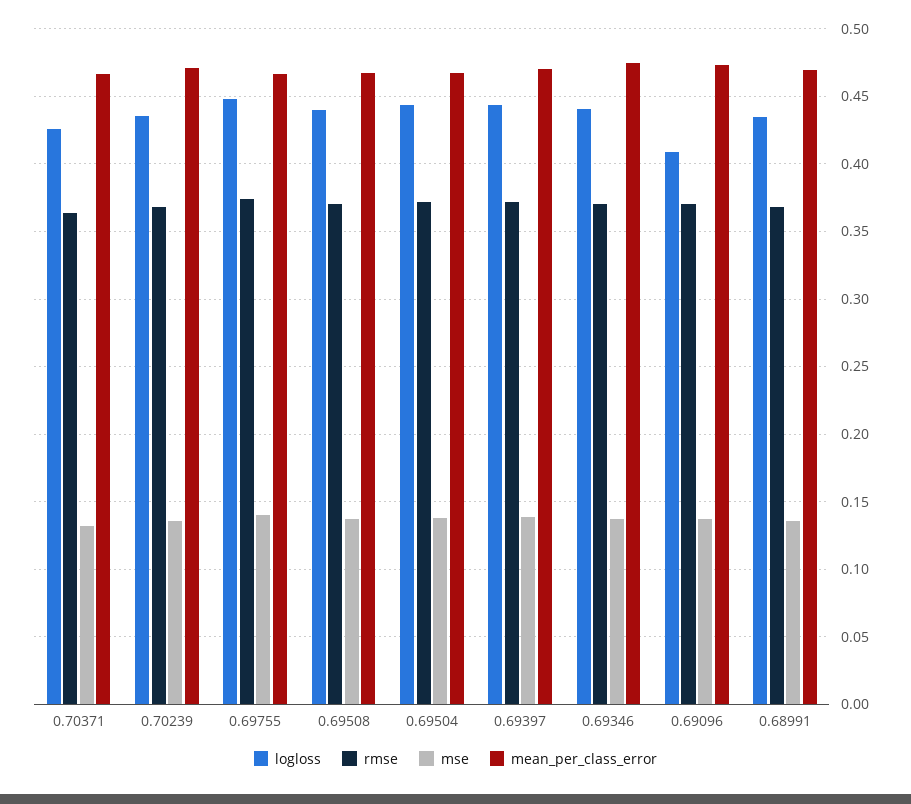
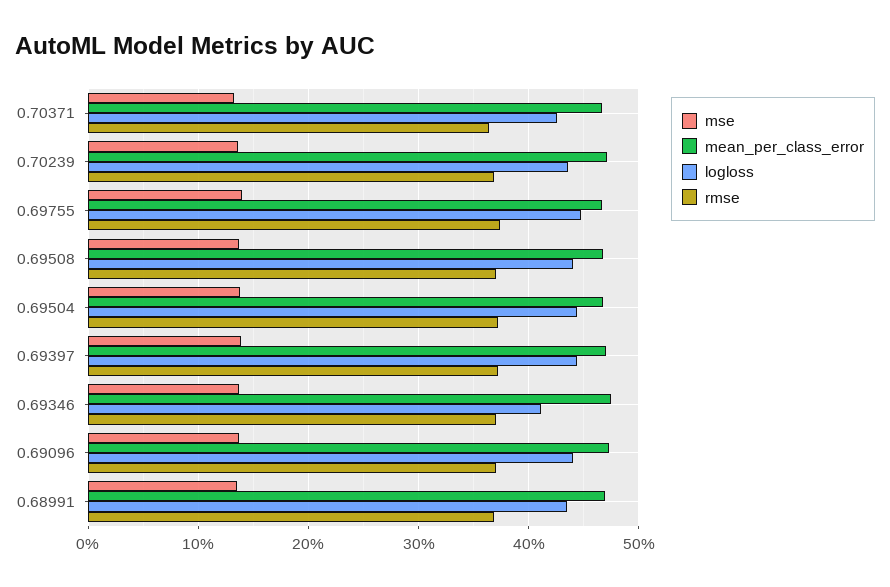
  {
    "logloss": {
      "0.70371": 0.425,
      "0.70239": 0.435,
      "0.69755": 0.45,
      "0.69508": 0.44,
      "0.69504": 0.445,
      "0.69397": 0.445,
-     "0.69346": 0.44,
+     "0.69346": 0.41,
-     "0.69096": 0.41,
+     "0.69096": 0.44,
      "0.68991": 0.435
    },
    "rmse": {
      "0.70371": 0.365,
      "0.70239": 0.37,
      "0.69755": 0.375,
      "0.69508": 0.37,
      "0.69504": 0.37,
      "0.69397": 0.37,
      "0.69346": 0.37,
      "0.69096": 0.37,
      "0.68991": 0.37
    },
    "mse": {
      "0.70371": 0.13,
      "0.70239": 0.135,
      "0.69755": 0.14,
      "0.69508": 0.135,
      "0.69504": 0.14,
      "0.69397": 0.14,
      "0.69346": 0.135,
      "0.69096": 0.135,
      "0.68991": 0.135
    },
    "mean_per_class_error": {
      "0.70371": 0.465,
      "0.70239": 0.47,
      "0.69755": 0.465,
      "0.69508": 0.465,
      "0.69504": 0.47,
      "0.69397": 0.47,
      "0.69346": 0.475,
      "0.69096": 0.475,
      "0.68991": 0.47
    }
  }

